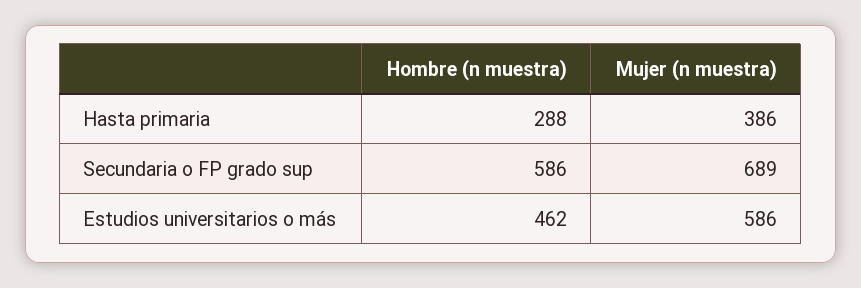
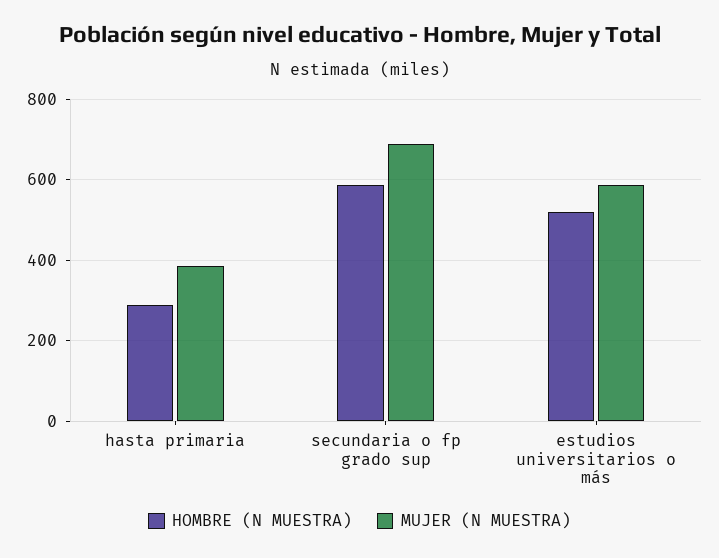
  {
    "Hombre (n muestra)": {
      "Hasta primaria": 288,
      "Secundaria o FP grado sup": 586,
-     "Estudios universitarios o más": 462
+     "Estudios universitarios o más": 520
    },
    "Mujer (n muestra)": {
      "Hasta primaria": 386,
      "Secundaria o FP grado sup": 689,
      "Estudios universitarios o más": 586
    }
  }

